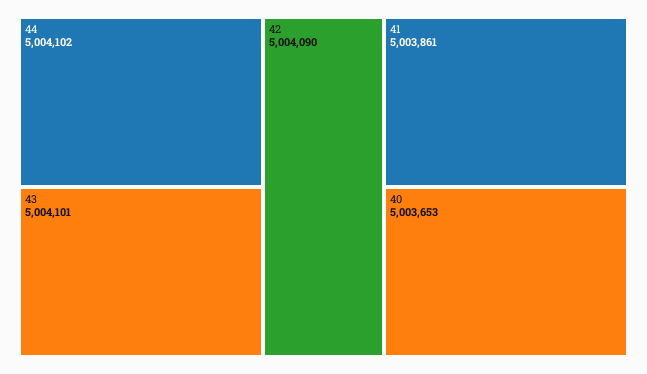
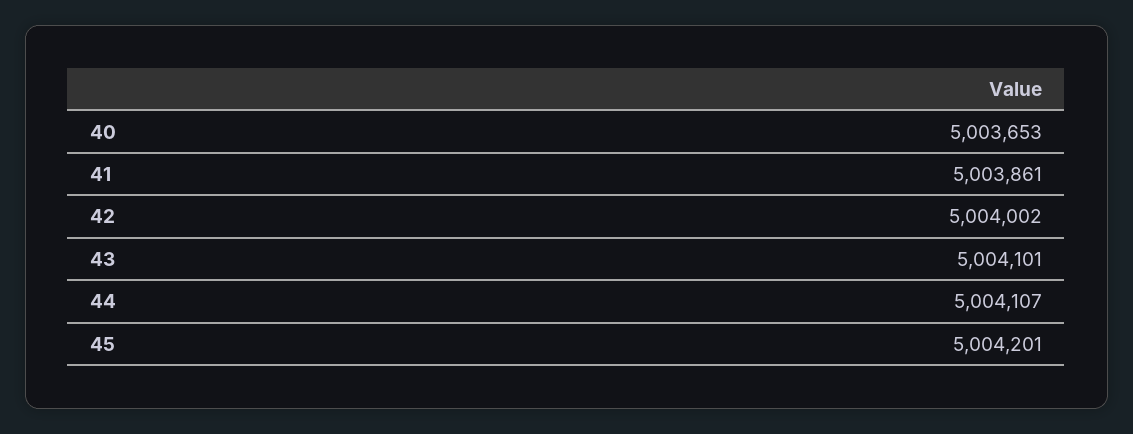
  {
-   "44": 5004102,
+   "44": 5004107,
    "43": 5004101,
-   "42": 5004090,
+   "42": 5004002,
    "41": 5003861,
-   "40": 5003653
+   "40": 5003653,
+   "45": 5004201
  }

